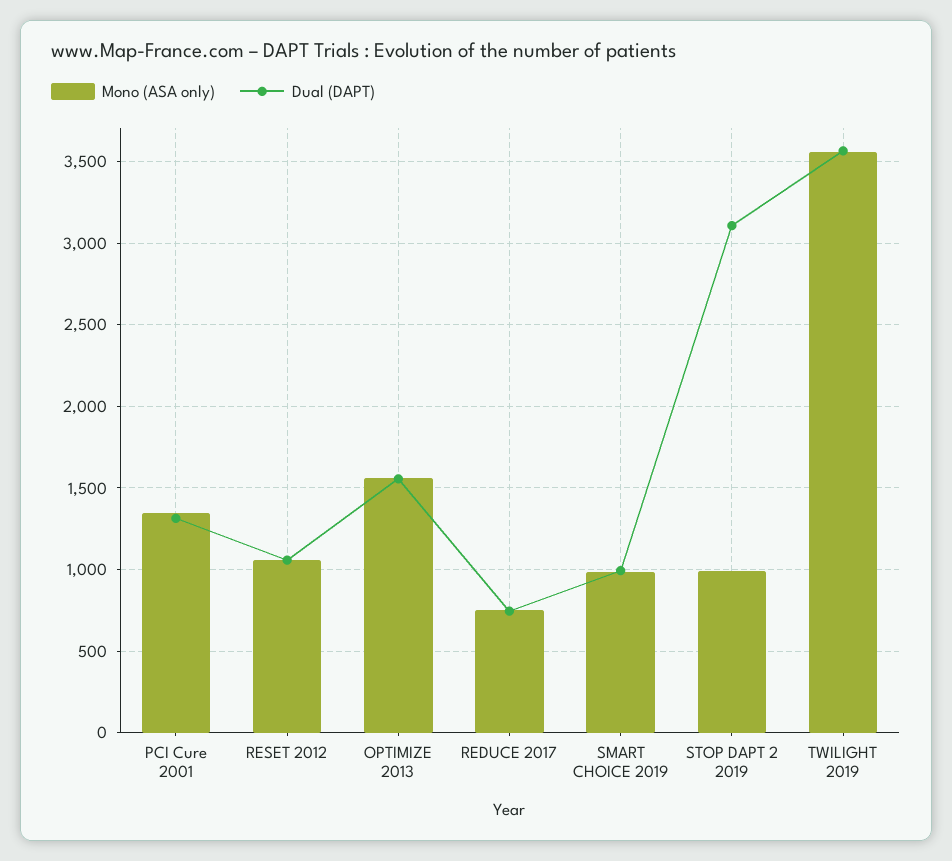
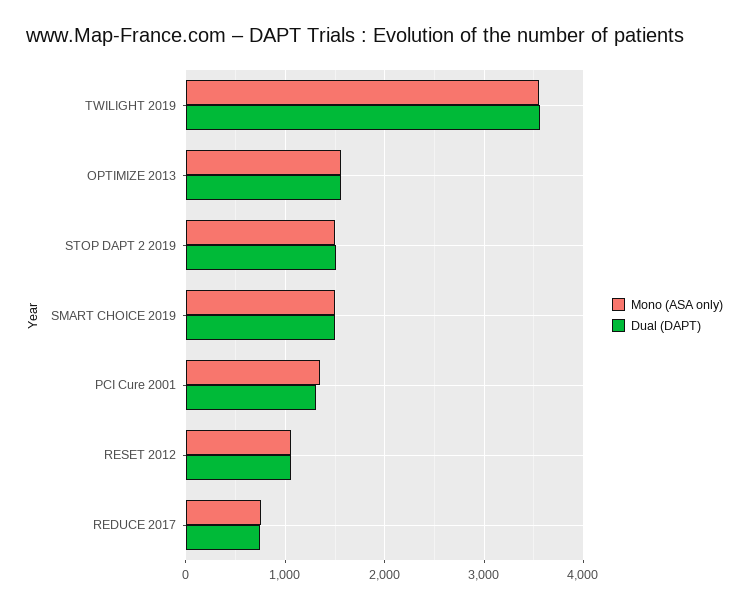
  {
    "Mono (ASA only)": {
      "PCI Cure 2001": 1350,
      "RESET 2012": 1050,
      "OPTIMIZE 2013": 1550,
      "REDUCE 2017": 750,
-     "SMART CHOICE 2019": 1000,
+     "SMART CHOICE 2019": 1500,
-     "STOP DAPT 2 2019": 1000,
+     "STOP DAPT 2 2019": 1500,
      "TWILIGHT 2019": 3550
    },
    "Dual (DAPT)": {
      "PCI Cure 2001": 1300,
      "RESET 2012": 1050,
      "OPTIMIZE 2013": 1550,
      "REDUCE 2017": 750,
-     "SMART CHOICE 2019": 1000,
+     "SMART CHOICE 2019": 1500,
-     "STOP DAPT 2 2019": 3100,
+     "STOP DAPT 2 2019": 1500,
      "TWILIGHT 2019": 3550
    }
  }

